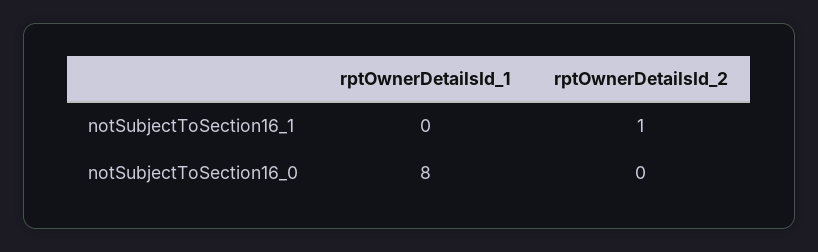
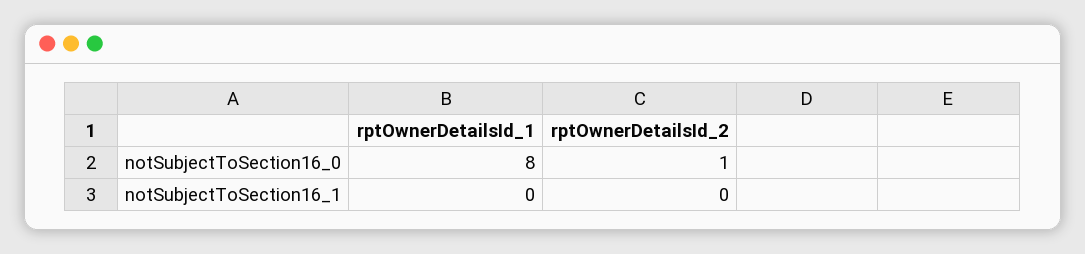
  {
    "rptOwnerDetailsId_1": {
      "notSubjectToSection16_1": 0,
      "notSubjectToSection16_0": 8
    },
    "rptOwnerDetailsId_2": {
-     "notSubjectToSection16_1": 1,
+     "notSubjectToSection16_1": 0,
-     "notSubjectToSection16_0": 0
+     "notSubjectToSection16_0": 1
    }
  }

